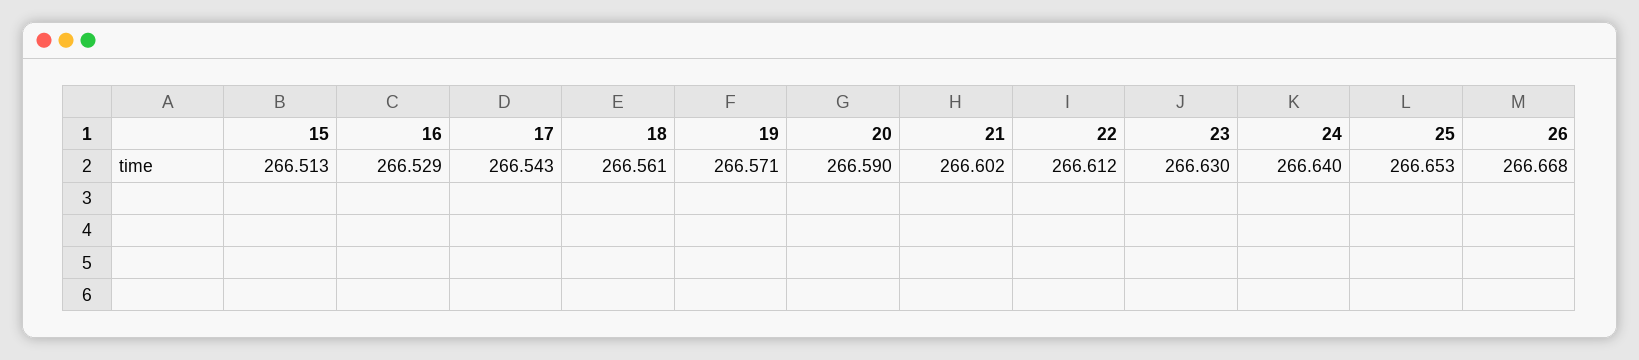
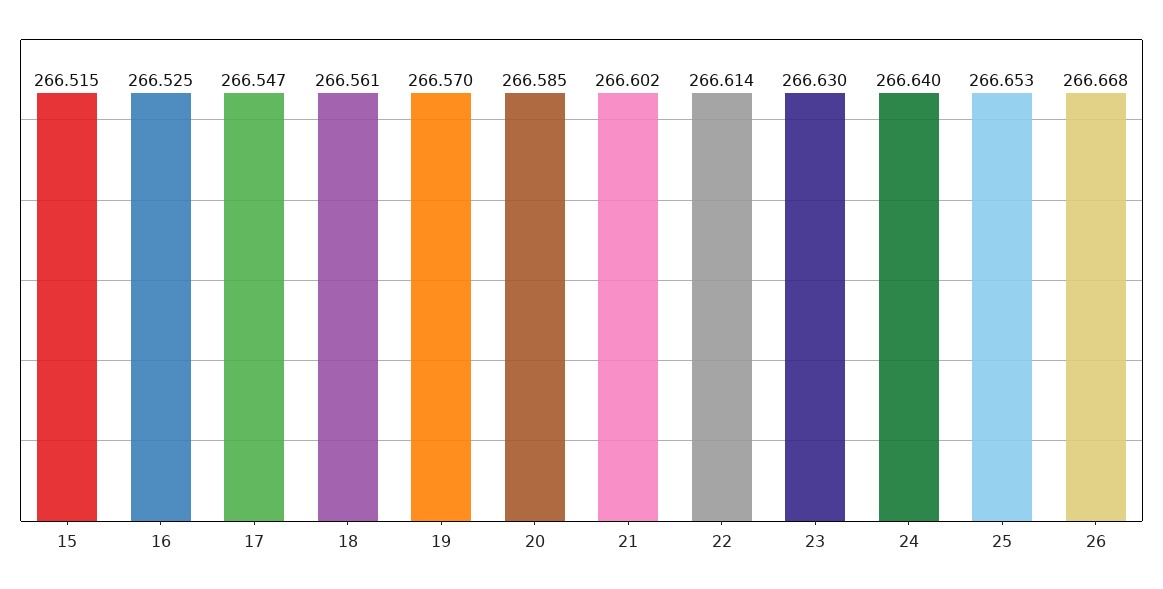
  {
-   "15": 266.513,
+   "15": 266.515,
-   "16": 266.529,
+   "16": 266.525,
-   "17": 266.543,
+   "17": 266.547,
    "18": 266.561,
-   "19": 266.571,
+   "19": 266.57,
-   "20": 266.59,
+   "20": 266.585,
    "21": 266.602,
-   "22": 266.612,
+   "22": 266.614,
    "23": 266.63,
    "24": 266.64,
    "25": 266.653,
    "26": 266.668
  }

